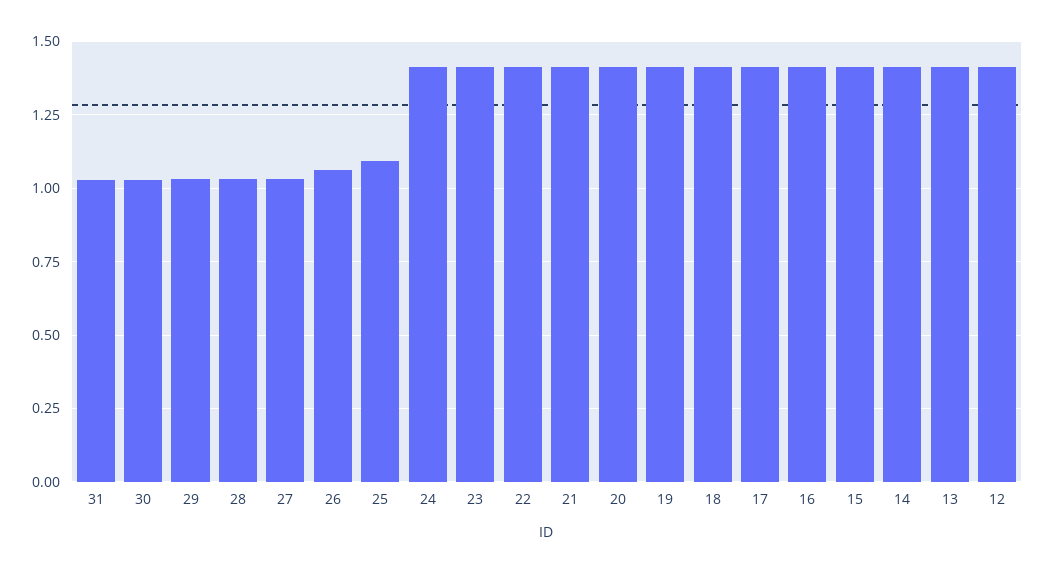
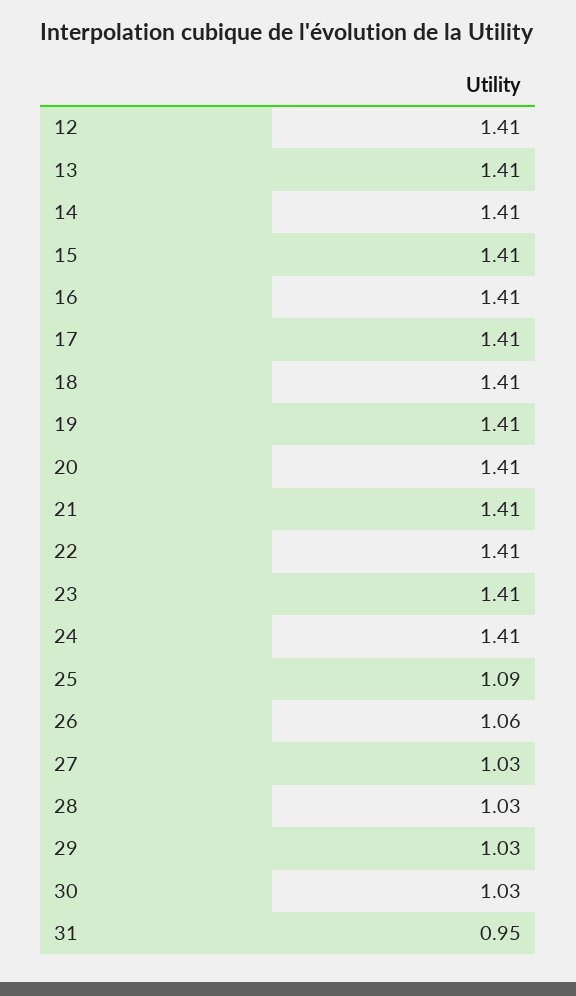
  {
-   "31": 1.025,
+   "31": 0.95,
    "30": 1.03,
    "29": 1.03,
    "28": 1.03,
    "27": 1.03,
    "26": 1.06,
    "25": 1.09,
    "24": 1.41,
    "23": 1.41,
    "22": 1.41,
    "21": 1.41,
    "20": 1.41,
    "19": 1.41,
    "18": 1.41,
    "17": 1.41,
    "16": 1.41,
    "15": 1.41,
    "14": 1.41,
    "13": 1.41,
    "12": 1.41
  }

